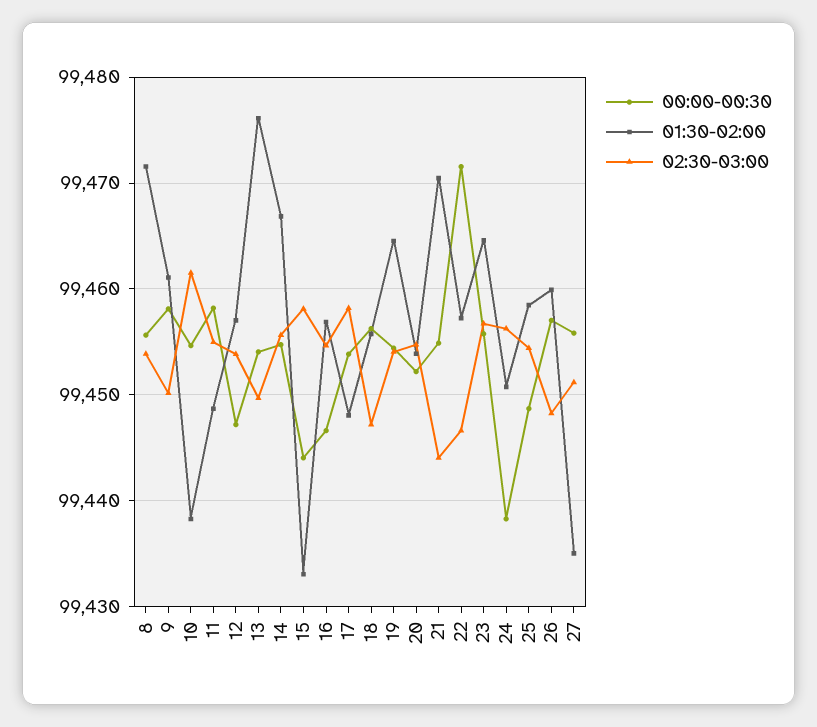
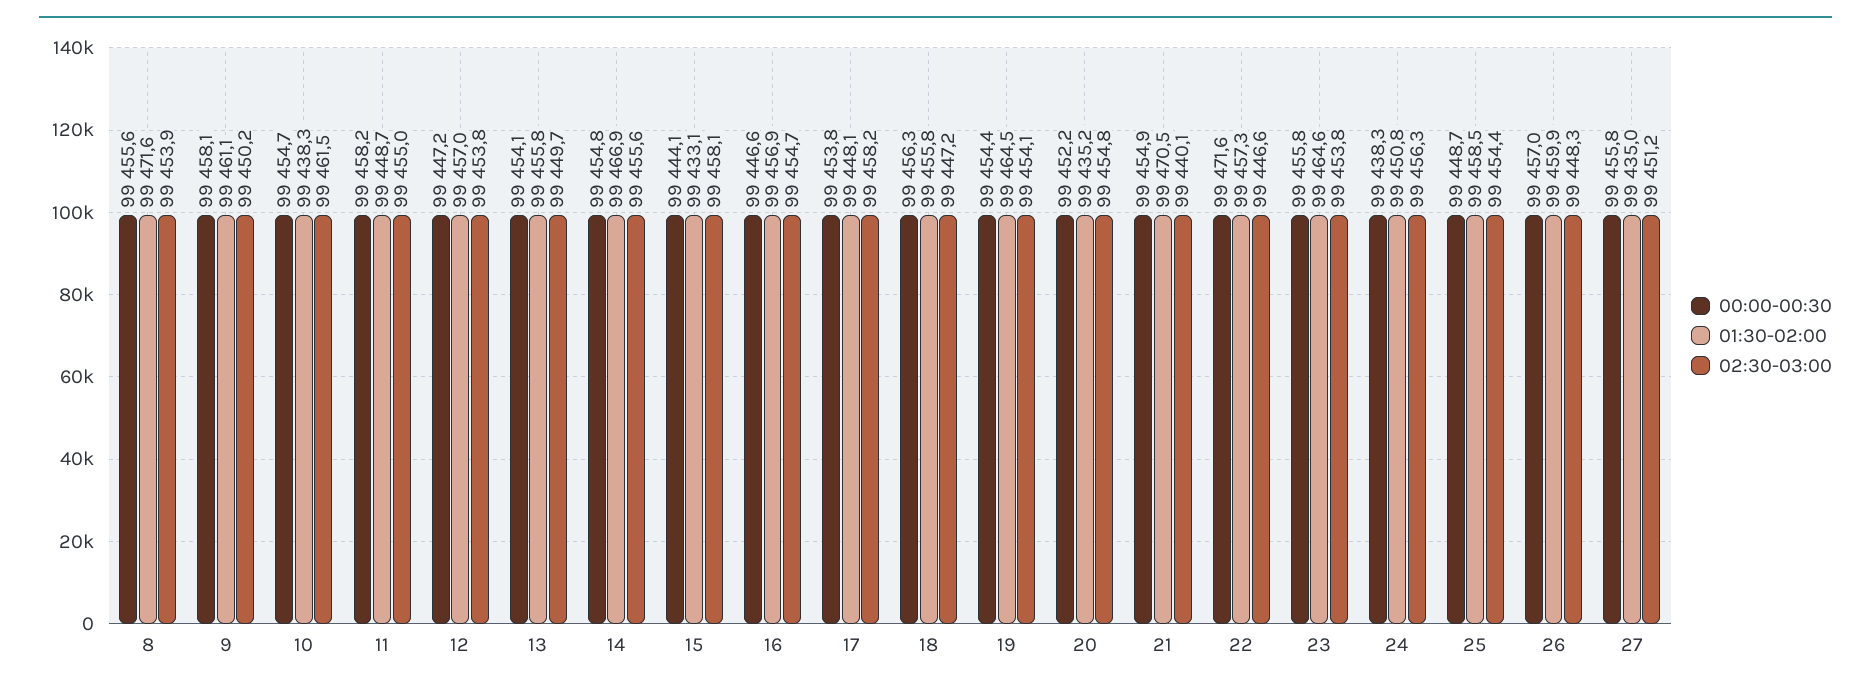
  {
    "00:00-00:30": {
      "8": 99455.6,
      "9": 99458.1,
      "10": 99454.7,
      "11": 99458.2,
      "12": 99447.2,
      "13": 99454.1,
      "14": 99454.8,
      "15": 99444.1,
      "16": 99446.6,
      "17": 99453.8,
      "18": 99456.3,
      "19": 99454.4,
      "20": 99452.2,
      "21": 99454.9,
      "22": 99471.6,
      "23": 99455.8,
      "24": 99438.3,
      "25": 99448.7,
      "26": 99457,
      "27": 99455.8
    },
    "01:30-02:00": {
      "8": 99471.6,
      "9": 99461.1,
      "10": 99438.3,
      "11": 99448.7,
      "12": 99457,
-     "13": 99476,
+     "13": 99455.8,
      "14": 99466.9,
      "15": 99433.1,
      "16": 99456.9,
      "17": 99448.1,
      "18": 99455.8,
      "19": 99464.5,
-     "20": 99454,
+     "20": 99435.2,
      "21": 99470.5,
      "22": 99457.3,
      "23": 99464.6,
      "24": 99450.8,
      "25": 99458.5,
      "26": 99459.9,
      "27": 99435
    },
    "02:30-03:00": {
      "8": 99453.9,
      "9": 99450.2,
      "10": 99461.5,
      "11": 99455,
      "12": 99453.8,
      "13": 99449.7,
      "14": 99455.6,
      "15": 99458.1,
      "16": 99454.7,
      "17": 99458.2,
      "18": 99447.2,
      "19": 99454.1,
      "20": 99454.8,
-     "21": 99444,
+     "21": 99440.1,
      "22": 99446.6,
-     "23": 99457,
+     "23": 99453.8,
      "24": 99456.3,
      "25": 99454.4,
      "26": 99448.3,
      "27": 99451.2
    }
  }

